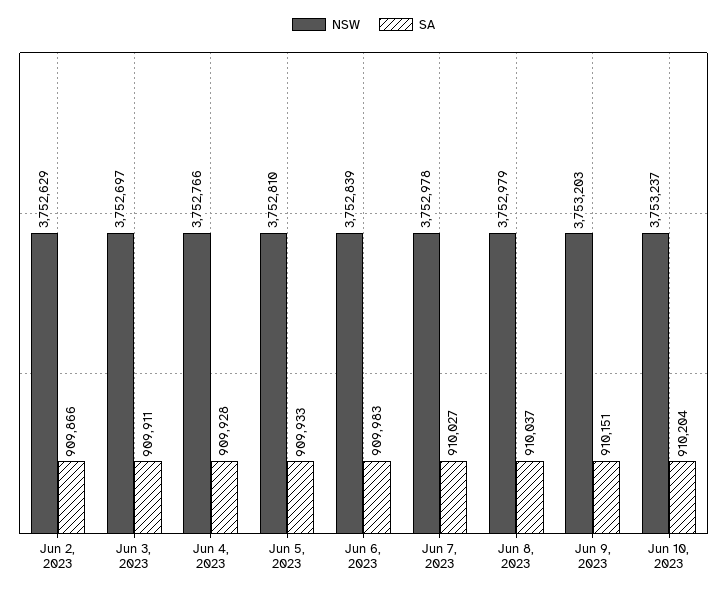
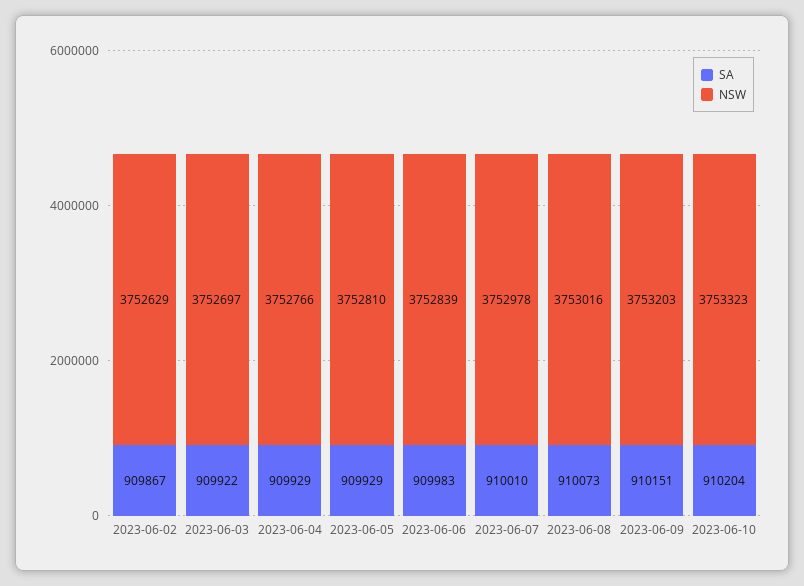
  {
    "NSW": {
      "Jun 2, 2023": 3752629,
      "Jun 3, 2023": 3752697,
      "Jun 4, 2023": 3752766,
      "Jun 5, 2023": 3752810,
      "Jun 6, 2023": 3752839,
      "Jun 7, 2023": 3752978,
-     "Jun 8, 2023": 3752979,
+     "Jun 8, 2023": 3753016,
      "Jun 9, 2023": 3753203,
-     "Jun 10, 2023": 3753237
+     "Jun 10, 2023": 3753323
    },
    "SA": {
-     "Jun 2, 2023": 909866,
+     "Jun 2, 2023": 909867,
-     "Jun 3, 2023": 909911,
+     "Jun 3, 2023": 909922,
-     "Jun 4, 2023": 909928,
+     "Jun 4, 2023": 909929,
-     "Jun 5, 2023": 909933,
+     "Jun 5, 2023": 909929,
      "Jun 6, 2023": 909983,
-     "Jun 7, 2023": 910027,
+     "Jun 7, 2023": 910010,
-     "Jun 8, 2023": 910037,
+     "Jun 8, 2023": 910073,
      "Jun 9, 2023": 910151,
      "Jun 10, 2023": 910204
    }
  }

